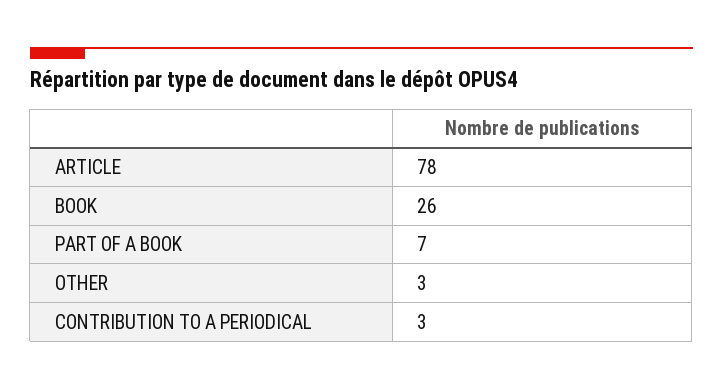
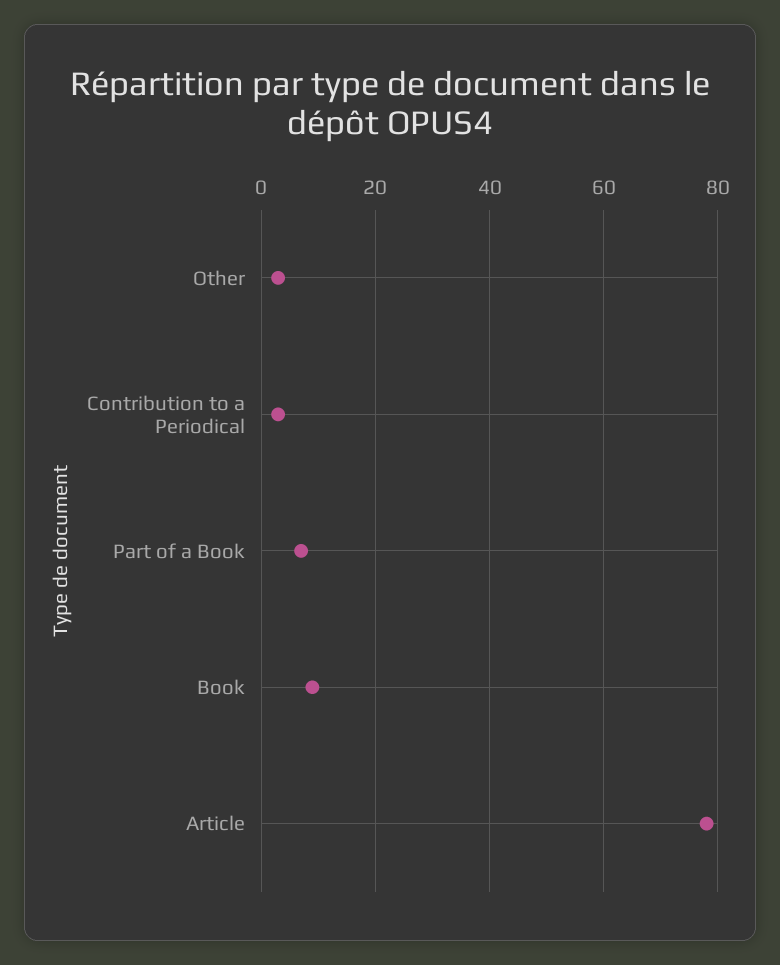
  {
    "ARTICLE": 78,
-   "BOOK": 26,
+   "BOOK": 10,
    "PART OF A BOOK": 7,
    "OTHER": 3,
    "CONTRIBUTION TO A PERIODICAL": 3
  }

